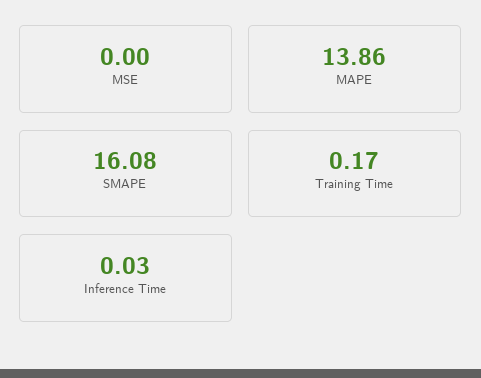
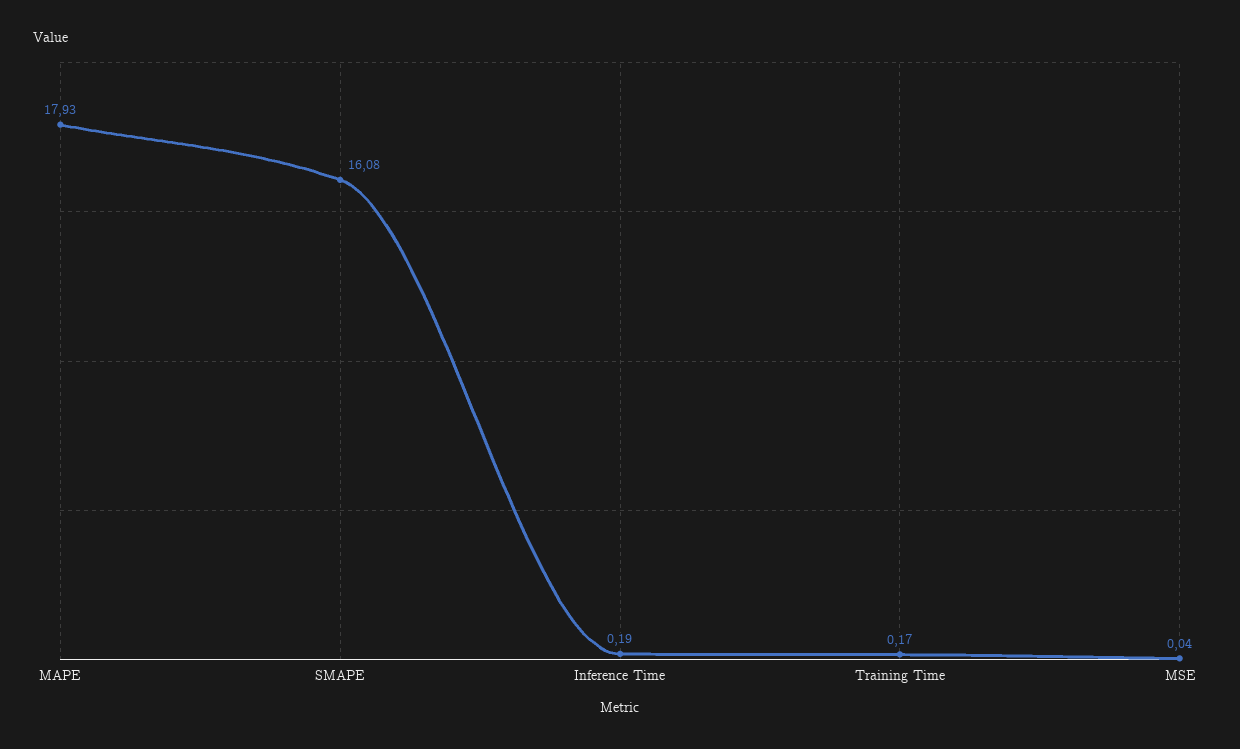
  {
-   "MSE": 0,
+   "MSE": 0.04,
-   "MAPE": 13.86,
+   "MAPE": 17.93,
    "SMAPE": 16.08,
    "Training Time": 0.17,
-   "Inference Time": 0.03
+   "Inference Time": 0.19
  }

